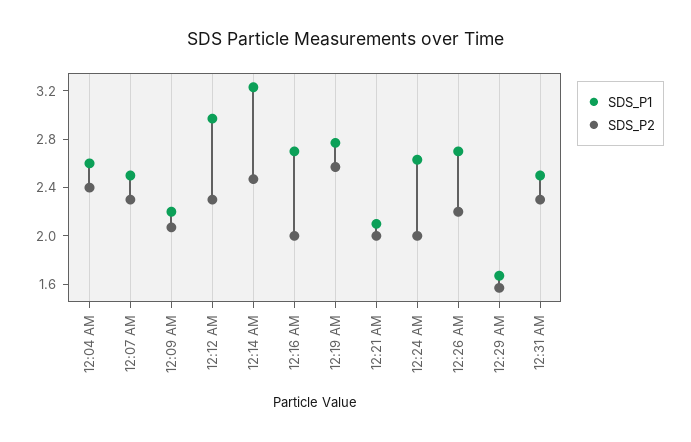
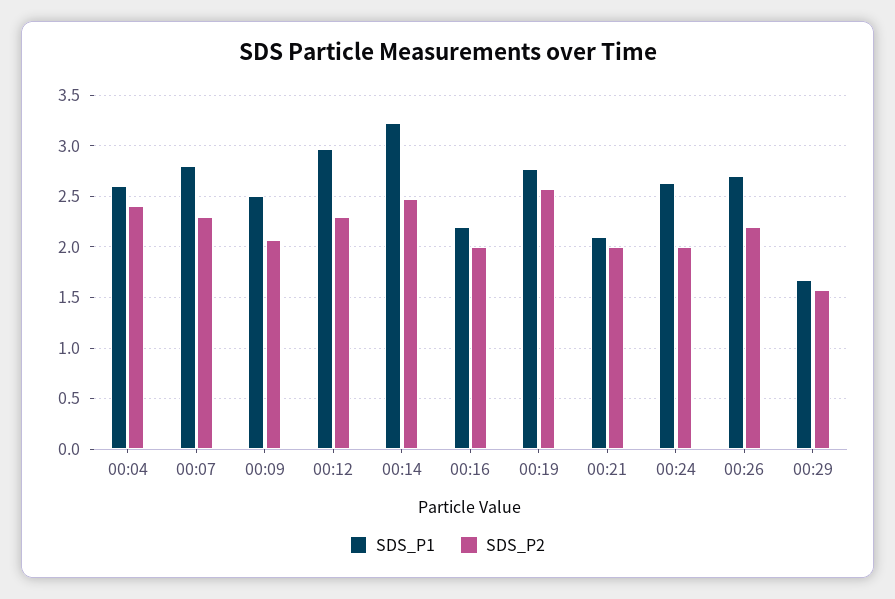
  {
    "SDS_P1": {
      "12:04 AM": 2.6,
-     "12:07 AM": 2.5,
+     "12:07 AM": 2.8,
-     "12:09 AM": 2.2,
+     "12:09 AM": 2.5,
      "12:12 AM": 3,
      "12:14 AM": 3.2,
-     "12:16 AM": 2.7,
+     "12:16 AM": 2.2,
      "12:19 AM": 2.8,
      "12:21 AM": 2.1,
      "12:24 AM": 2.6,
      "12:26 AM": 2.7,
-     "12:29 AM": 1.7,
+     "12:29 AM": 1.7
-     "12:31 AM": 2.5
    },
    "SDS_P2": {
      "12:04 AM": 2.4,
      "12:07 AM": 2.3,
      "12:09 AM": 2.1,
      "12:12 AM": 2.3,
      "12:14 AM": 2.5,
      "12:16 AM": 2,
      "12:19 AM": 2.6,
      "12:21 AM": 2,
      "12:24 AM": 2,
      "12:26 AM": 2.2,
-     "12:29 AM": 1.6,
+     "12:29 AM": 1.6
-     "12:31 AM": 2.3
    }
  }

